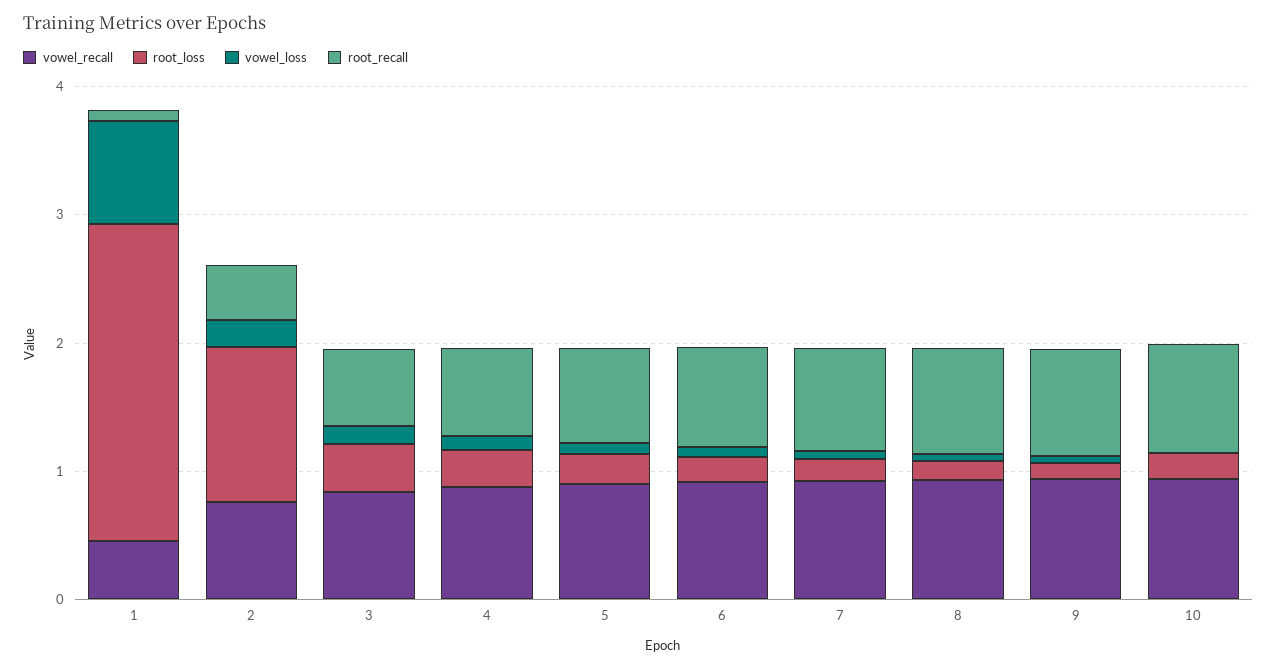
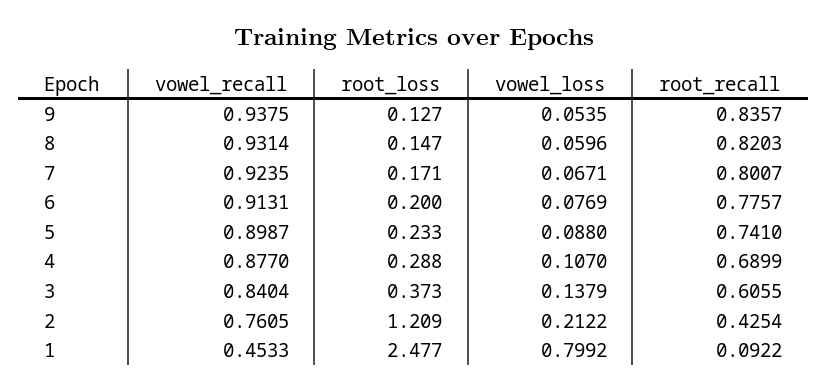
  {
    "vowel_recall": {
      "1": 0.4533,
      "2": 0.7605,
      "3": 0.8404,
      "4": 0.877,
      "5": 0.8987,
      "6": 0.9131,
      "7": 0.9235,
      "8": 0.9314,
-     "9": 0.9375,
+     "9": 0.9375
-     "10": 1
    },
    "root_loss": {
      "1": 2.477,
      "2": 1.209,
      "3": 0.373,
      "4": 0.288,
      "5": 0.233,
      "6": 0.2,
      "7": 0.171,
      "8": 0.147,
-     "9": 0.127,
+     "9": 0.127
-     "10": 0.2
    },
    "vowel_loss": {
      "1": 0.7992,
      "2": 0.2122,
      "3": 0.1379,
      "4": 0.107,
      "5": 0.088,
      "6": 0.0769,
      "7": 0.0671,
      "8": 0.0596,
-     "9": 0.0535,
+     "9": 0.0535
-     "10": 0
    },
    "root_recall": {
      "1": 0.0922,
      "2": 0.4254,
      "3": 0.6055,
      "4": 0.6899,
      "5": 0.741,
      "6": 0.7757,
      "7": 0.8007,
      "8": 0.8203,
-     "9": 0.8357,
+     "9": 0.8357
-     "10": 0.8
    }
  }

